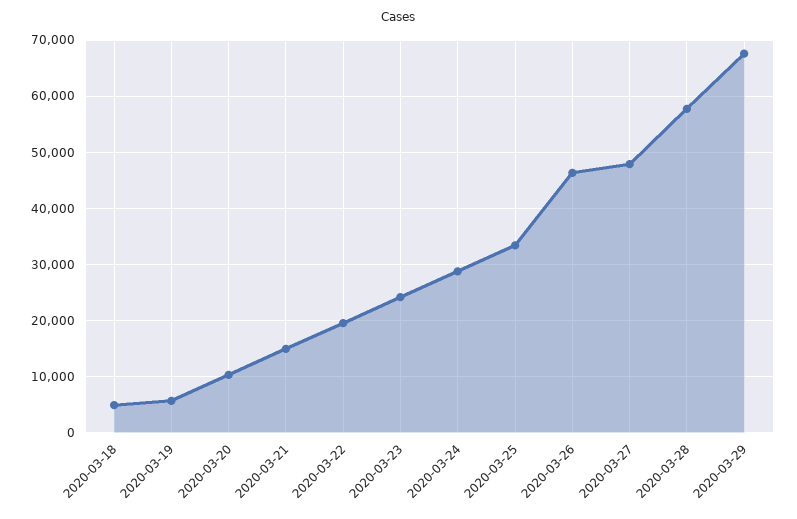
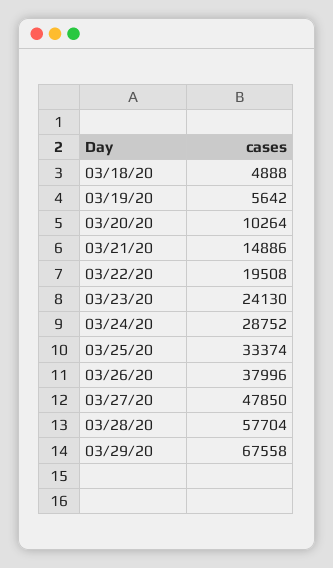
  {
    "2020-03-18": 4888,
    "2020-03-19": 5642,
    "2020-03-20": 10264,
    "2020-03-21": 14886,
    "2020-03-22": 19508,
    "2020-03-23": 24130,
    "2020-03-24": 28752,
    "2020-03-25": 33374,
-   "2020-03-26": 46000,
+   "2020-03-26": 37996,
    "2020-03-27": 47850,
    "2020-03-28": 57704,
    "2020-03-29": 67558
  }

